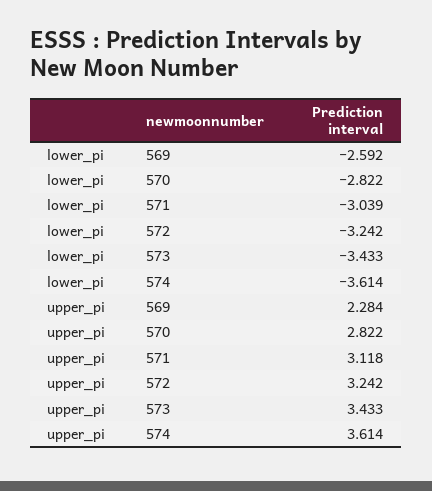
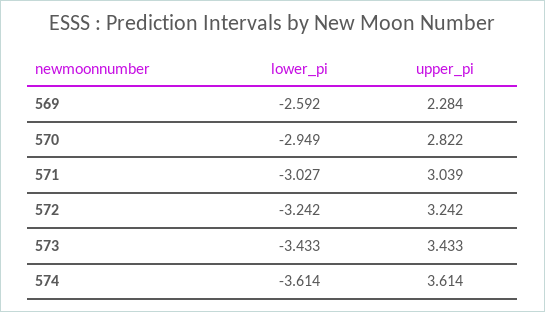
  {
    "lower_pi": {
      "569": -2.592,
-     "570": -2.822,
+     "570": -2.949,
-     "571": -3.039,
+     "571": -3.027,
      "572": -3.242,
      "573": -3.433,
      "574": -3.614
    },
    "upper_pi": {
      "569": 2.284,
      "570": 2.822,
-     "571": 3.118,
+     "571": 3.039,
      "572": 3.242,
      "573": 3.433,
      "574": 3.614
    }
  }

